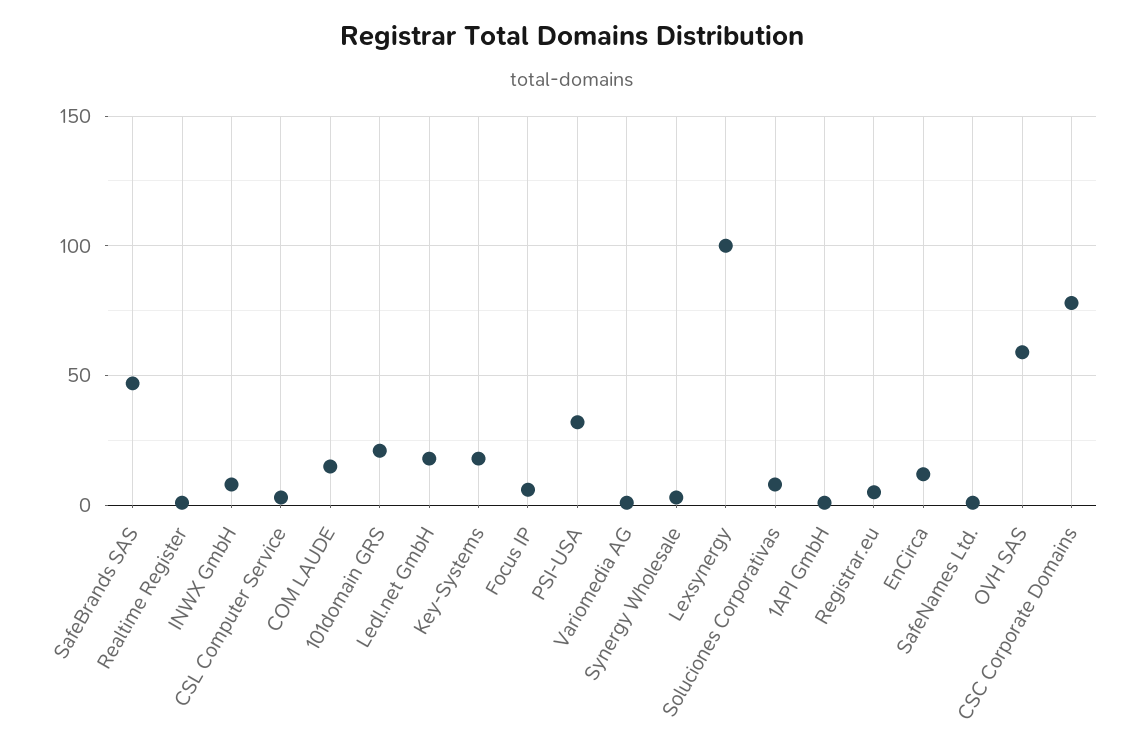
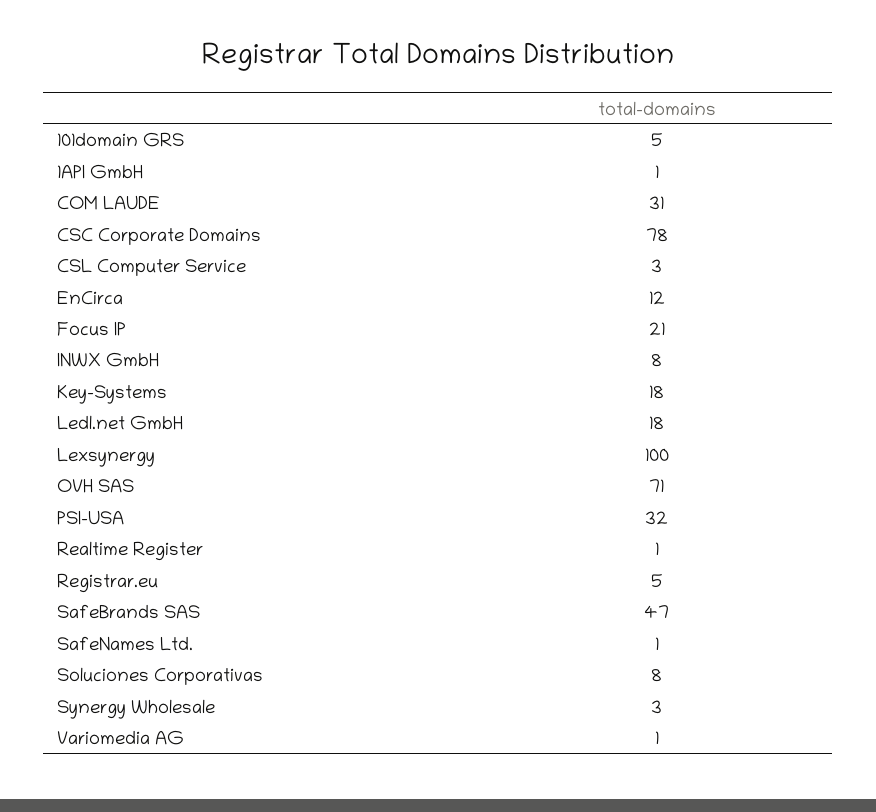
  {
    "SafeBrands SAS": 47,
    "Realtime Register": 1,
    "INWX GmbH": 8,
    "CSL Computer Service": 3,
-   "COM LAUDE": 15,
+   "COM LAUDE": 31,
-   "101domain GRS": 20,
+   "101domain GRS": 5,
    "Ledl.net GmbH": 18,
    "Key-Systems": 18,
-   "Focus IP": 5,
+   "Focus IP": 21,
    "PSI-USA": 32,
    "Variomedia AG": 1,
    "Synergy Wholesale": 3,
    "Lexsynergy": 100,
    "Soluciones Corporativas": 8,
    "1API GmbH": 1,
    "Registrar.eu": 5,
    "EnCirca": 12,
    "SafeNames Ltd.": 1,
-   "OVH SAS": 60,
+   "OVH SAS": 71,
    "CSC Corporate Domains": 78
  }

